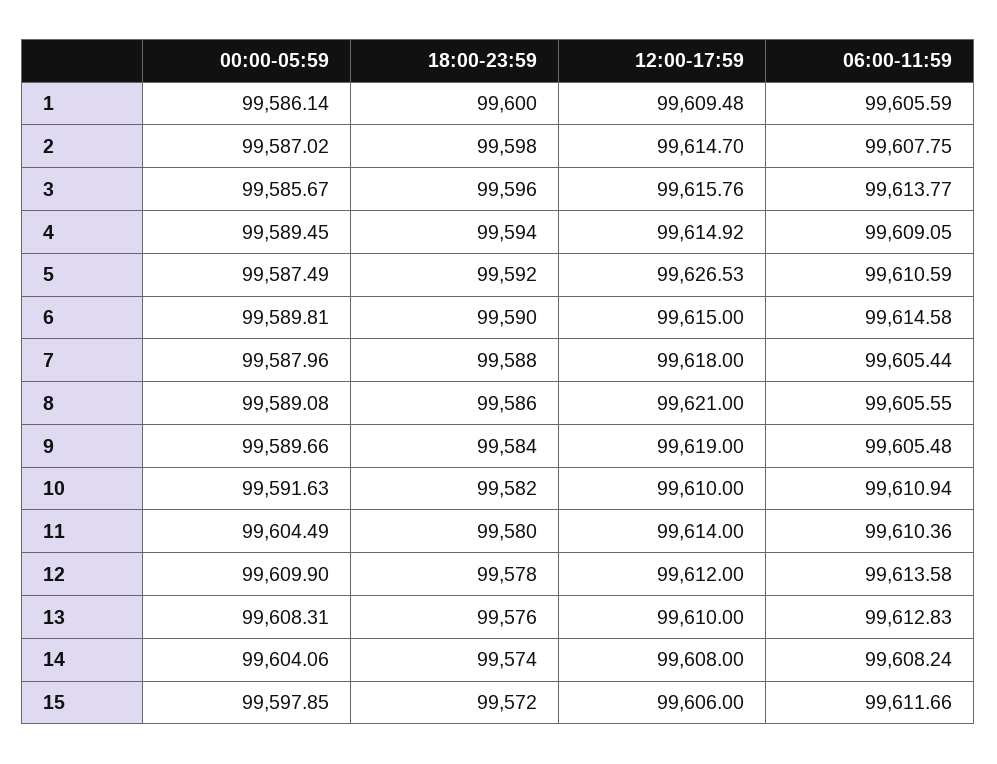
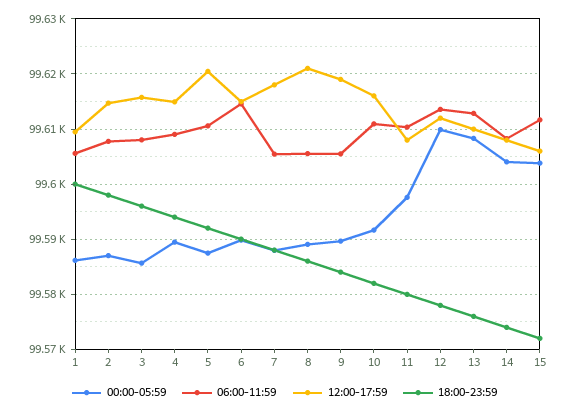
  {
    "00:00-05:59": {
      "1": 99586.14,
      "2": 99587.02,
      "3": 99585.67,
      "4": 99589.45,
      "5": 99587.49,
      "6": 99589.81,
      "7": 99587.96,
      "8": 99589.08,
      "9": 99589.66,
      "10": 99591.63,
-     "11": 99604.49,
+     "11": 99598,
      "12": 99609.9,
      "13": 99608.31,
      "14": 99604.06,
-     "15": 99597.85
+     "15": 99604
    },
    "18:00-23:59": {
      "1": 99600,
      "2": 99598,
      "3": 99596,
      "4": 99594,
      "5": 99592,
      "6": 99590,
      "7": 99588,
      "8": 99586,
      "9": 99584,
      "10": 99582,
      "11": 99580,
      "12": 99578,
      "13": 99576,
      "14": 99574,
      "15": 99572
    },
    "12:00-17:59": {
      "1": 99609.48,
      "2": 99614.7,
      "3": 99615.76,
      "4": 99614.92,
-     "5": 99626.53,
+     "5": 99620,
      "6": 99615,
      "7": 99618,
      "8": 99621,
      "9": 99619,
-     "10": 99610,
+     "10": 99616,
-     "11": 99614,
+     "11": 99608,
      "12": 99612,
      "13": 99610,
      "14": 99608,
      "15": 99606
    },
    "06:00-11:59": {
      "1": 99605.59,
      "2": 99607.75,
-     "3": 99613.77,
+     "3": 99608,
      "4": 99609.05,
      "5": 99610.59,
      "6": 99614.58,
      "7": 99605.44,
      "8": 99605.55,
      "9": 99605.48,
      "10": 99610.94,
      "11": 99610.36,
      "12": 99613.58,
      "13": 99612.83,
      "14": 99608.24,
      "15": 99611.66
    }
  }

